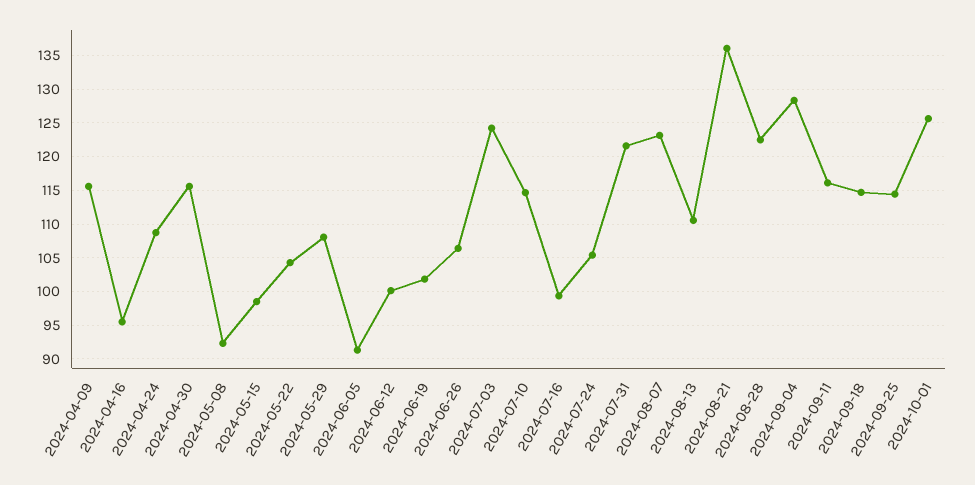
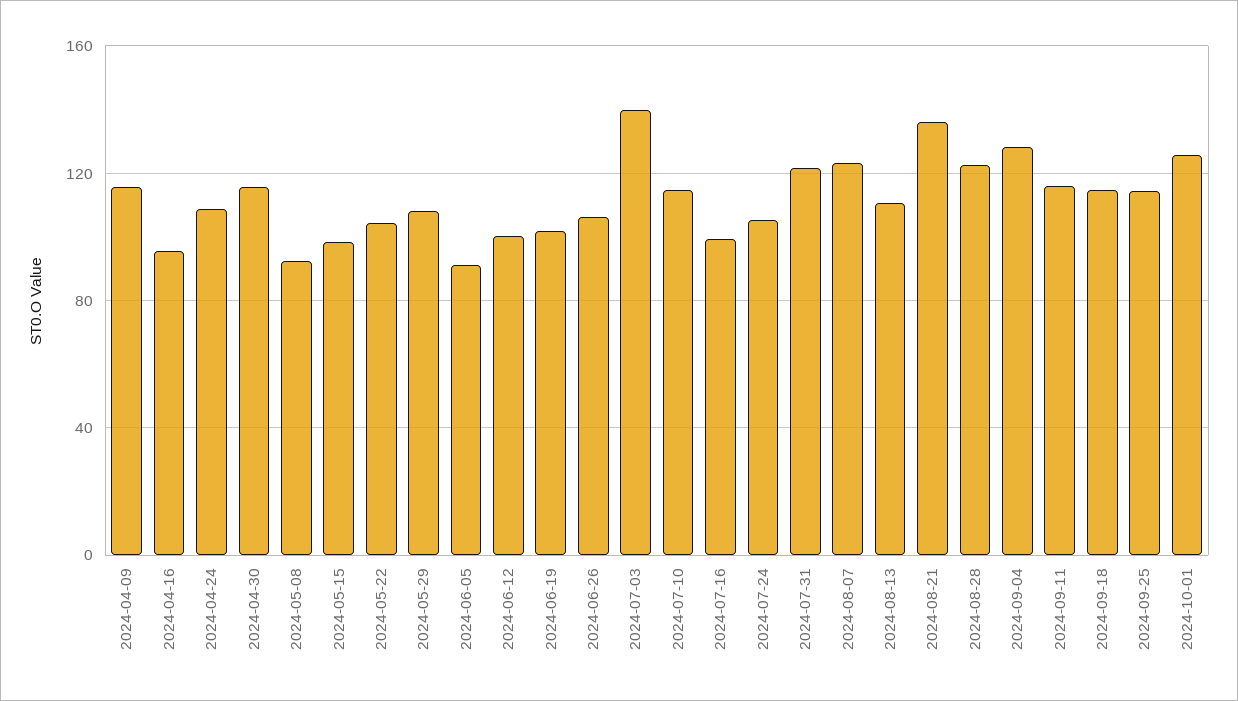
  {
    "2024-04-09": 116,
    "2024-04-16": 96,
    "2024-04-24": 109,
    "2024-04-30": 116,
    "2024-05-08": 92,
    "2024-05-15": 99,
    "2024-05-22": 104,
    "2024-05-29": 108,
    "2024-06-05": 91,
    "2024-06-12": 100,
    "2024-06-19": 102,
    "2024-06-26": 106,
-   "2024-07-03": 124,
+   "2024-07-03": 140,
    "2024-07-10": 115,
    "2024-07-16": 99,
    "2024-07-24": 105,
    "2024-07-31": 122,
    "2024-08-07": 123,
    "2024-08-13": 111,
    "2024-08-21": 136,
    "2024-08-28": 123,
    "2024-09-04": 128,
    "2024-09-11": 116,
    "2024-09-18": 115,
    "2024-09-25": 114,
    "2024-10-01": 126
  }

